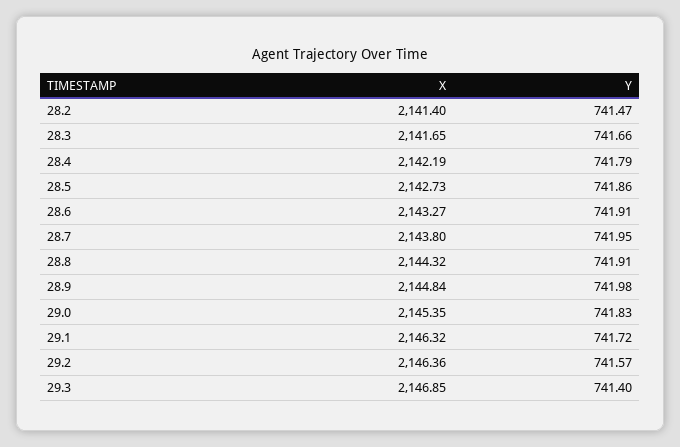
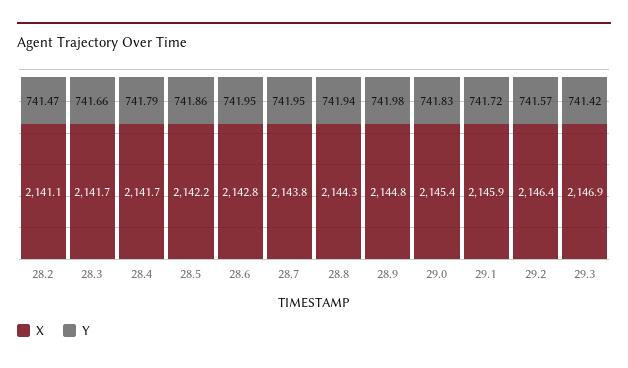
  {
    "X": {
-     "28.2": 2141.4,
+     "28.2": 2141.1,
      "28.3": 2141.65,
-     "28.4": 2142.19,
+     "28.4": 2141.7,
-     "28.5": 2142.73,
+     "28.5": 2142.2,
-     "28.6": 2143.27,
+     "28.6": 2142.8,
      "28.7": 2143.8,
      "28.8": 2144.32,
      "28.9": 2144.84,
      "29.0": 2145.35,
-     "29.1": 2146.32,
+     "29.1": 2145.9,
      "29.2": 2146.36,
      "29.3": 2146.85
    },
    "Y": {
      "28.2": 741.47,
      "28.3": 741.66,
      "28.4": 741.79,
      "28.5": 741.86,
-     "28.6": 741.91,
+     "28.6": 741.95,
      "28.7": 741.95,
-     "28.8": 741.91,
+     "28.8": 741.94,
      "28.9": 741.98,
      "29.0": 741.83,
      "29.1": 741.72,
      "29.2": 741.57,
-     "29.3": 741.4
+     "29.3": 741.42
    }
  }

